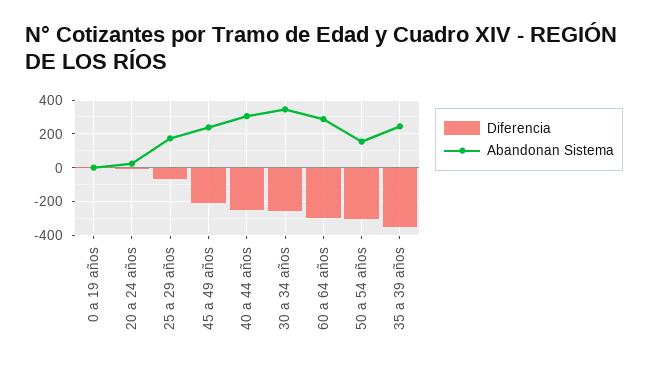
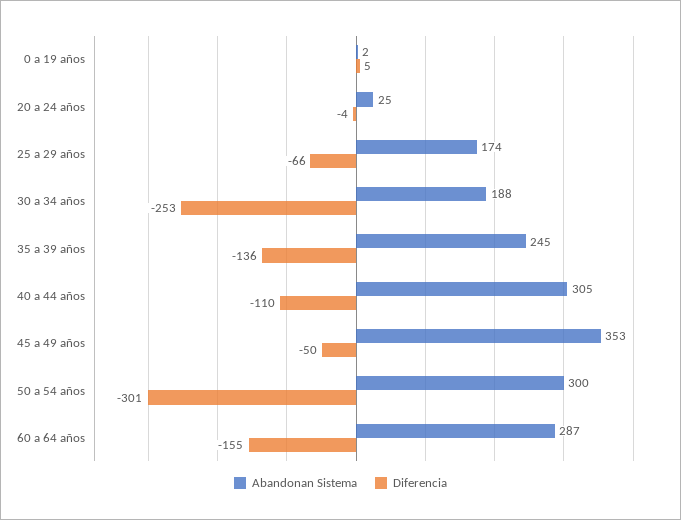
  {
    "Diferencia": {
      "0 a 19 años": 5,
      "20 a 24 años": -4,
      "25 a 29 años": -66,
-     "45 a 49 años": -200,
+     "45 a 49 años": -50,
-     "40 a 44 años": -250,
+     "40 a 44 años": -110,
      "30 a 34 años": -253,
-     "60 a 64 años": -300,
+     "60 a 64 años": -155,
      "50 a 54 años": -301,
-     "35 a 39 años": -350
+     "35 a 39 años": -136
    },
    "Abandonan Sistema": {
      "0 a 19 años": 2,
      "20 a 24 años": 25,
      "25 a 29 años": 174,
-     "45 a 49 años": 250,
+     "45 a 49 años": 353,
      "40 a 44 años": 305,
-     "30 a 34 años": 350,
+     "30 a 34 años": 188,
      "60 a 64 años": 287,
-     "50 a 54 años": 150,
+     "50 a 54 años": 300,
      "35 a 39 años": 245
    }
  }

